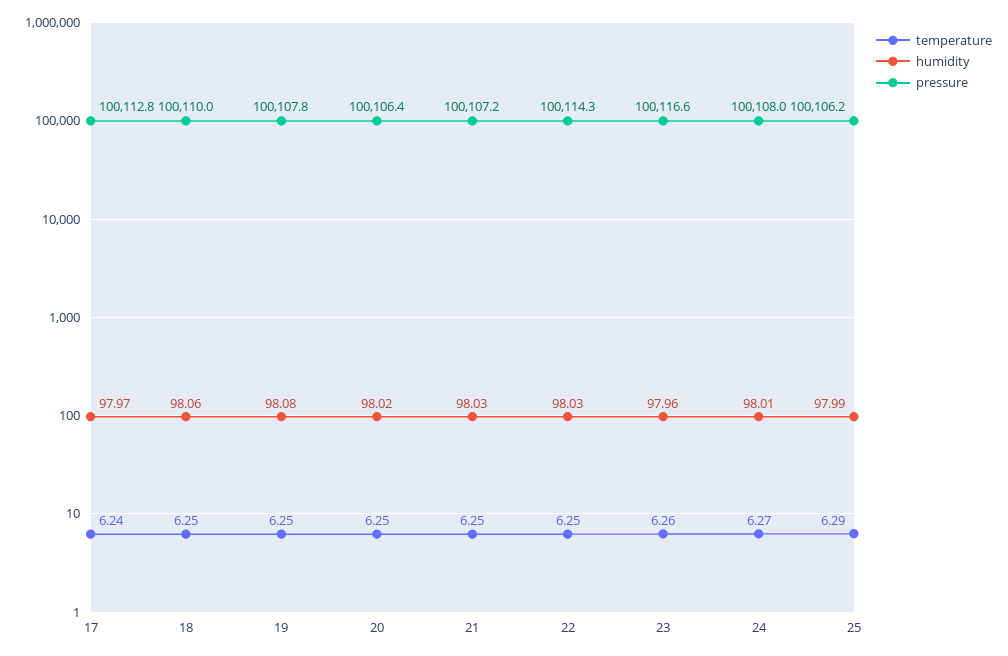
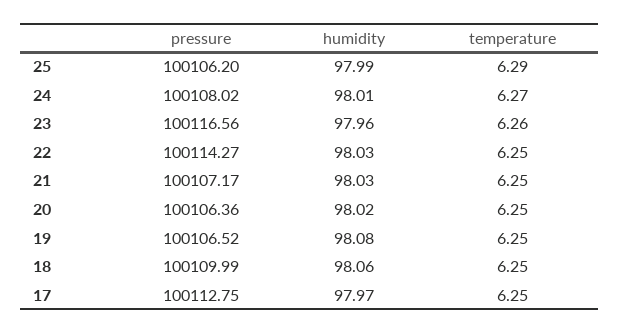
  {
    "temperature": {
-     "17": 6.24,
+     "17": 6.25,
      "18": 6.25,
      "19": 6.25,
      "20": 6.25,
      "21": 6.25,
      "22": 6.25,
      "23": 6.26,
      "24": 6.27,
      "25": 6.29
    },
    "humidity": {
      "17": 97.97,
      "18": 98.06,
      "19": 98.08,
      "20": 98.02,
      "21": 98.03,
      "22": 98.03,
      "23": 97.96,
      "24": 98.01,
      "25": 97.99
    },
    "pressure": {
      "17": 100112.75,
      "18": 100109.99,
-     "19": 100107.8,
+     "19": 100106.52,
      "20": 100106.36,
      "21": 100107.17,
      "22": 100114.27,
      "23": 100116.56,
      "24": 100108.02,
      "25": 100106.2
    }
  }

